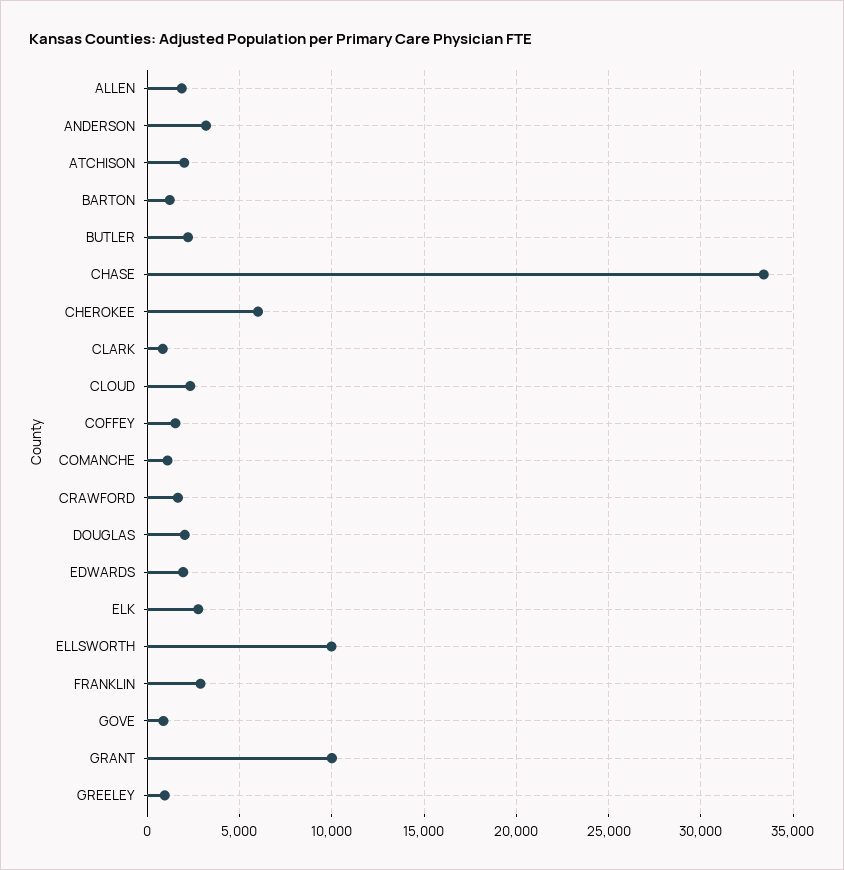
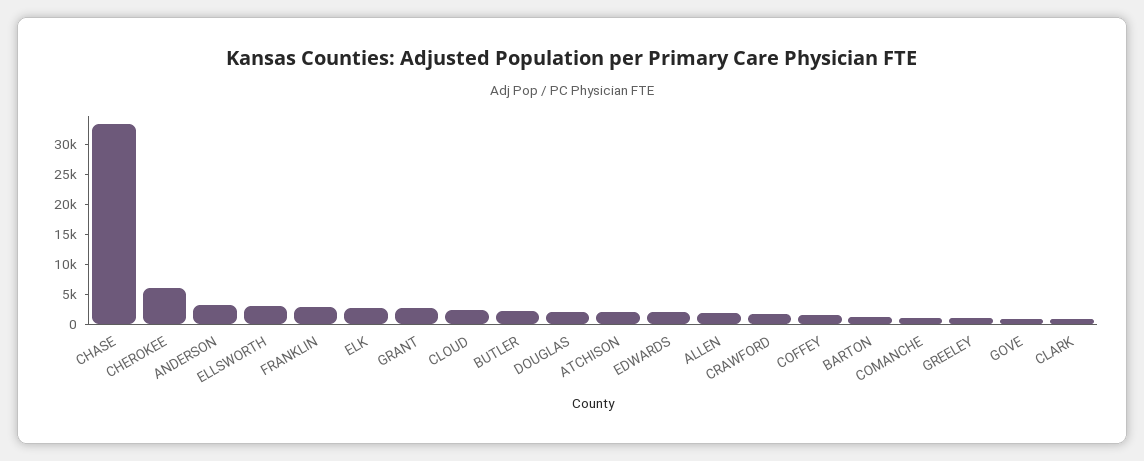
  {
    "ALLEN": 2000,
    "ANDERSON": 3000,
    "ATCHISON": 2000,
    "BARTON": 1000,
    "BUTLER": 2000,
    "CHASE": 33500,
    "CHEROKEE": 6000,
    "CLARK": 1000,
    "CLOUD": 2500,
    "COFFEY": 1500,
    "COMANCHE": 1000,
    "CRAWFORD": 1500,
    "DOUGLAS": 2000,
    "EDWARDS": 2000,
    "ELK": 3000,
-   "ELLSWORTH": 10000,
+   "ELLSWORTH": 2500,
    "FRANKLIN": 3000,
    "GOVE": 1000,
-   "GRANT": 10000,
+   "GRANT": 2500,
    "GREELEY": 1000
  }

